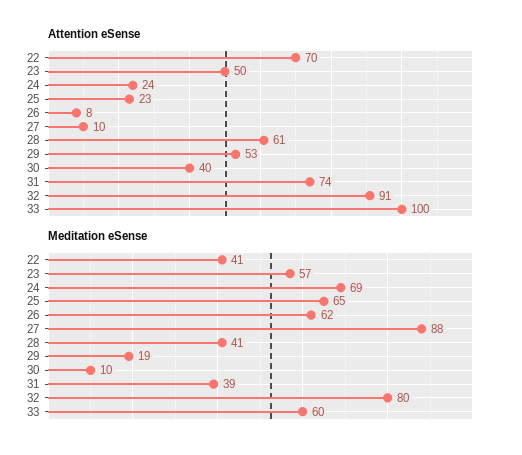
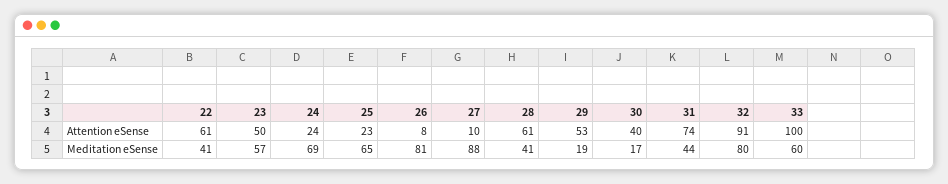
  {
    "Attention eSense": {
-     "22": 70,
+     "22": 61,
      "23": 50,
      "24": 24,
      "25": 23,
      "26": 8,
      "27": 10,
      "28": 61,
      "29": 53,
      "30": 40,
      "31": 74,
      "32": 91,
      "33": 100
    },
    "Meditation eSense": {
      "22": 41,
      "23": 57,
      "24": 69,
      "25": 65,
-     "26": 62,
+     "26": 81,
      "27": 88,
      "28": 41,
      "29": 19,
-     "30": 10,
+     "30": 17,
-     "31": 39,
+     "31": 44,
      "32": 80,
      "33": 60
    }
  }

